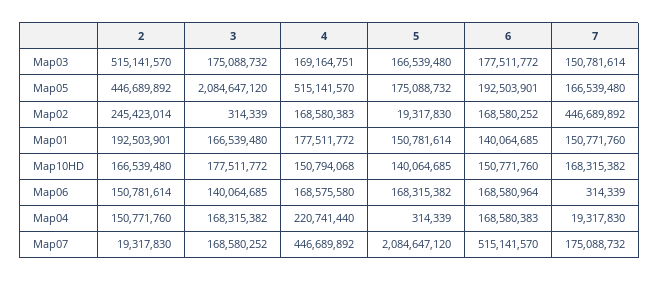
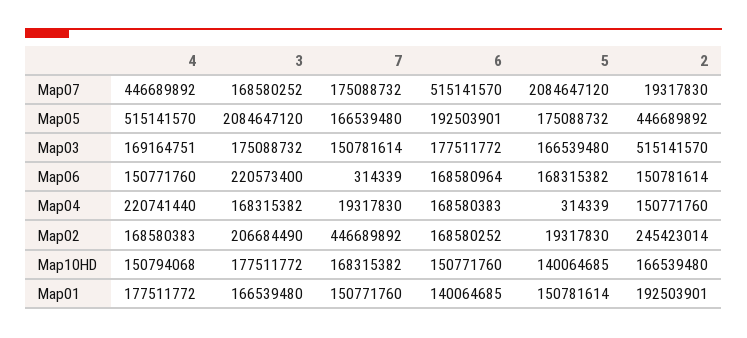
  {
    "2": {
      "Map03": 515141570,
      "Map05": 446689892,
      "Map02": 245423014,
      "Map01": 192503901,
      "Map10HD": 166539480,
      "Map06": 150781614,
      "Map04": 150771760,
      "Map07": 19317830
    },
    "3": {
      "Map03": 175088732,
      "Map05": 2084647120,
-     "Map02": 314339,
+     "Map02": 206684490,
      "Map01": 166539480,
      "Map10HD": 177511772,
-     "Map06": 140064685,
+     "Map06": 220573400,
      "Map04": 168315382,
      "Map07": 168580252
    },
    "4": {
      "Map03": 169164751,
      "Map05": 515141570,
      "Map02": 168580383,
      "Map01": 177511772,
      "Map10HD": 150794068,
-     "Map06": 168575580,
+     "Map06": 150771760,
      "Map04": 220741440,
      "Map07": 446689892
    },
    "5": {
      "Map03": 166539480,
      "Map05": 175088732,
      "Map02": 19317830,
      "Map01": 150781614,
      "Map10HD": 140064685,
      "Map06": 168315382,
      "Map04": 314339,
      "Map07": 2084647120
    },
    "6": {
      "Map03": 177511772,
      "Map05": 192503901,
      "Map02": 168580252,
      "Map01": 140064685,
      "Map10HD": 150771760,
      "Map06": 168580964,
      "Map04": 168580383,
      "Map07": 515141570
    },
    "7": {
      "Map03": 150781614,
      "Map05": 166539480,
      "Map02": 446689892,
      "Map01": 150771760,
      "Map10HD": 168315382,
      "Map06": 314339,
      "Map04": 19317830,
      "Map07": 175088732
    }
  }

